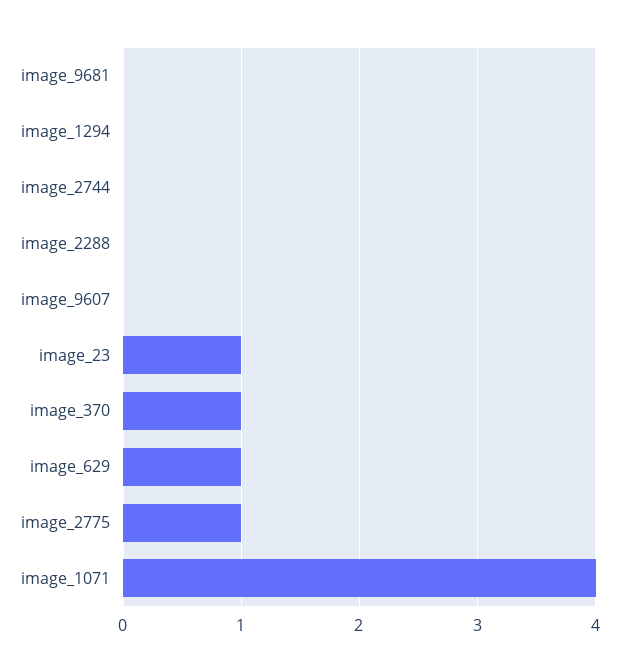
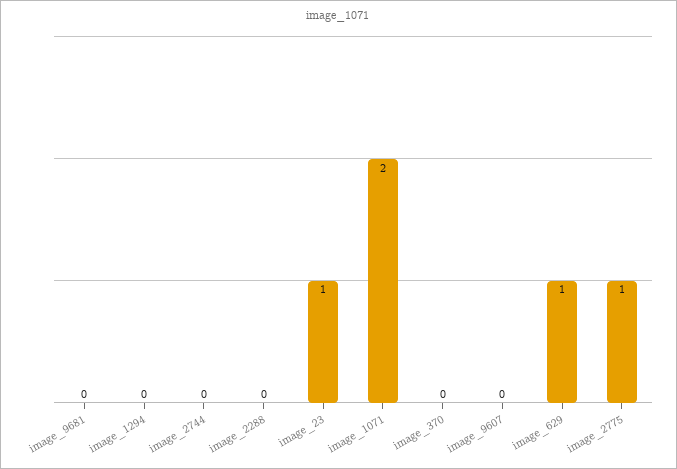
  {
    "image_9681": 0,
    "image_1294": 0,
    "image_2744": 0,
    "image_2288": 0,
    "image_9607": 0,
    "image_23": 1,
-   "image_370": 1,
+   "image_370": 0,
    "image_629": 1,
    "image_2775": 1,
-   "image_1071": 4
+   "image_1071": 2
  }

